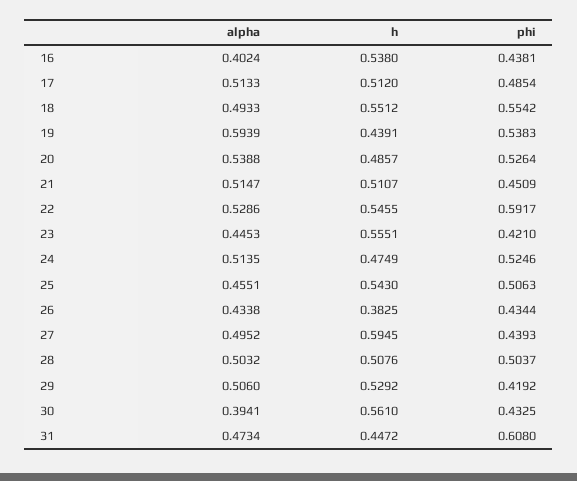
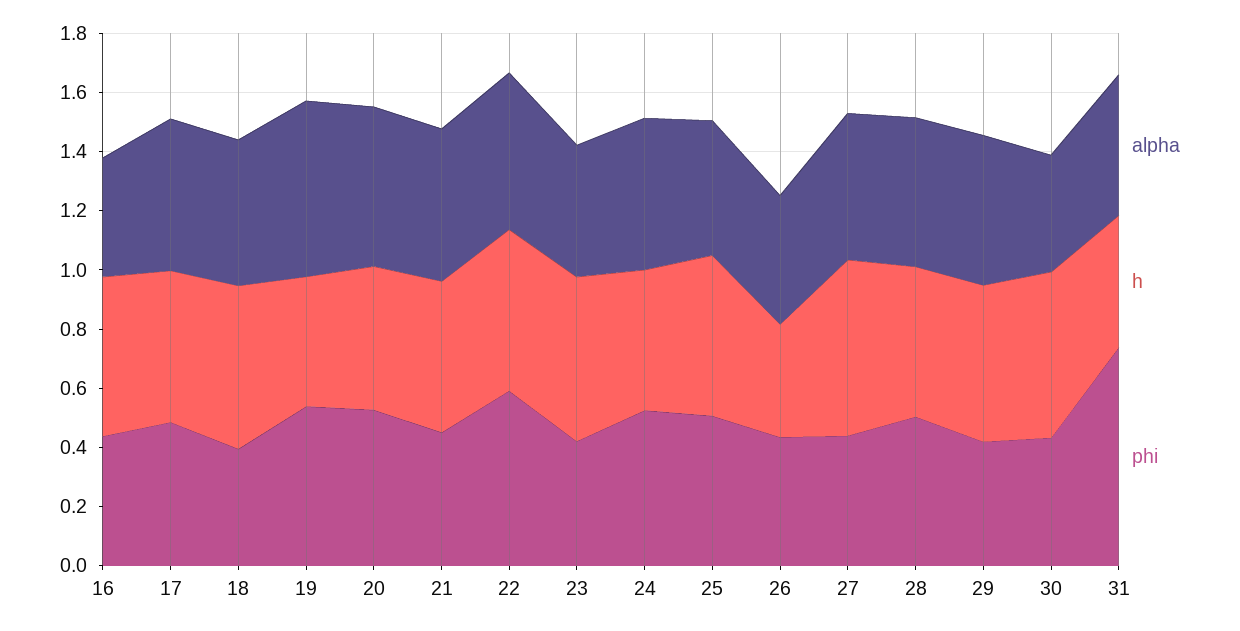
  {
    "alpha": {
      "16": 0.4024,
      "17": 0.5133,
      "18": 0.4933,
      "19": 0.5939,
      "20": 0.5388,
      "21": 0.5147,
      "22": 0.5286,
      "23": 0.4453,
      "24": 0.5135,
      "25": 0.4551,
      "26": 0.4338,
      "27": 0.4952,
      "28": 0.5032,
      "29": 0.506,
      "30": 0.3941,
      "31": 0.4734
    },
    "h": {
      "16": 0.538,
      "17": 0.512,
      "18": 0.5512,
      "19": 0.4391,
      "20": 0.4857,
      "21": 0.5107,
      "22": 0.5455,
      "23": 0.5551,
      "24": 0.4749,
      "25": 0.543,
      "26": 0.3825,
      "27": 0.5945,
      "28": 0.5076,
      "29": 0.5292,
      "30": 0.561,
      "31": 0.4472
    },
    "phi": {
      "16": 0.4381,
      "17": 0.4854,
-     "18": 0.5542,
+     "18": 0.4,
      "19": 0.5383,
      "20": 0.5264,
      "21": 0.4509,
      "22": 0.5917,
      "23": 0.421,
      "24": 0.5246,
      "25": 0.5063,
      "26": 0.4344,
      "27": 0.4393,
      "28": 0.5037,
      "29": 0.4192,
      "30": 0.4325,
-     "31": 0.608
+     "31": 0.75
    }
  }

